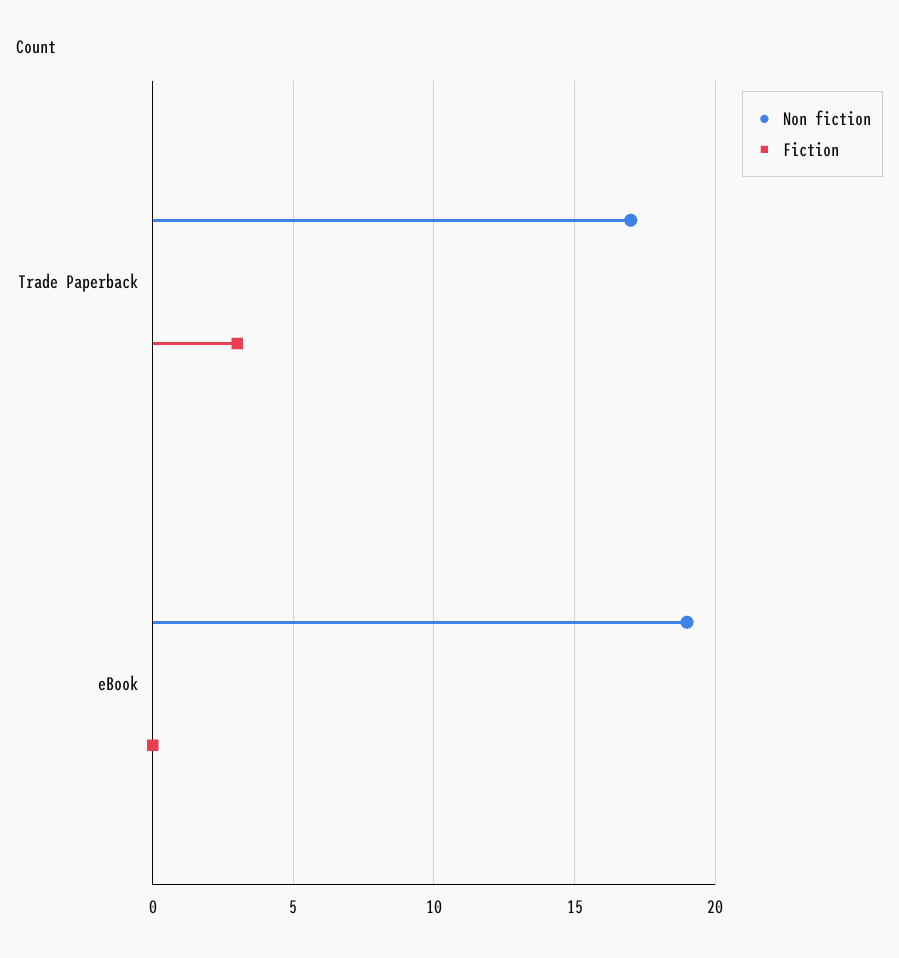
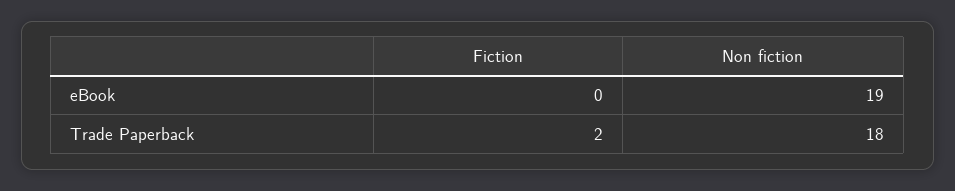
  {
    "Non fiction": {
-     "Trade Paperback": 17,
+     "Trade Paperback": 18,
      "eBook": 19
    },
    "Fiction": {
-     "Trade Paperback": 3,
+     "Trade Paperback": 2,
      "eBook": 0
    }
  }

